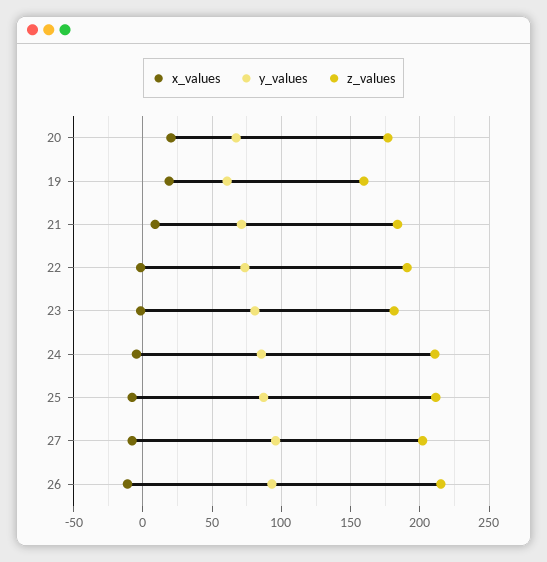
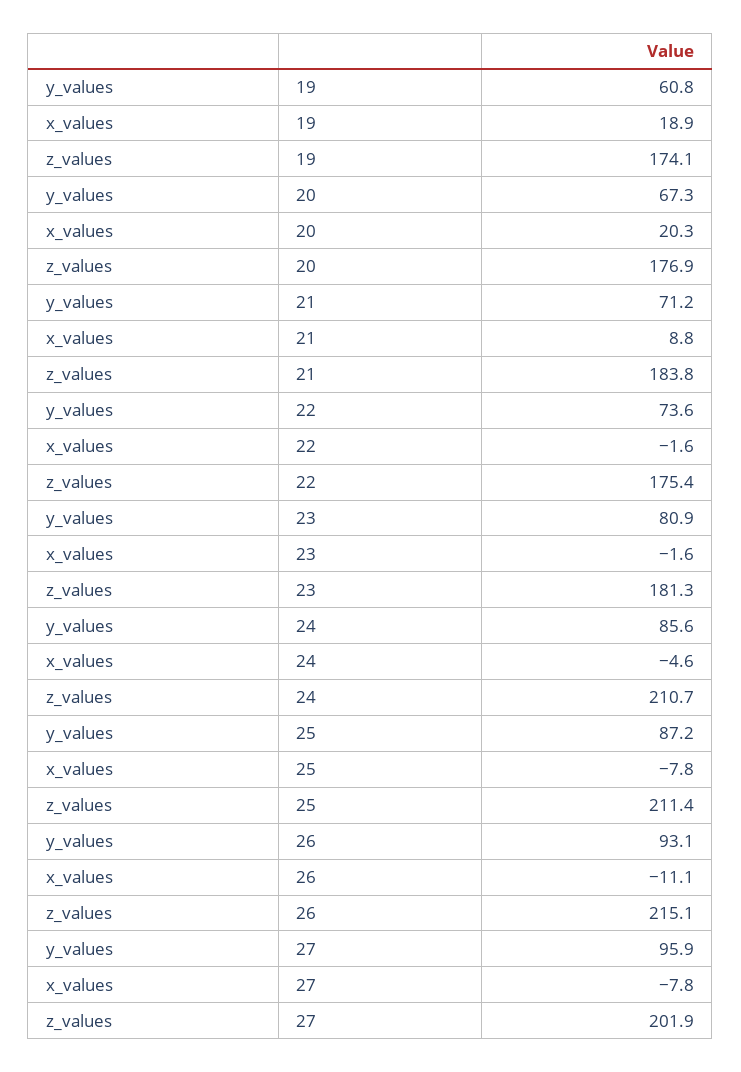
  {
    "x_values": {
      "20": 20.3,
      "19": 18.9,
      "21": 8.8,
      "22": -1.6,
      "23": -1.6,
      "24": -4.6,
      "25": -7.8,
      "27": -7.8,
      "26": -11.1
    },
    "y_values": {
      "20": 67.3,
      "19": 60.8,
      "21": 71.2,
      "22": 73.6,
      "23": 80.9,
      "24": 85.6,
      "25": 87.2,
      "27": 95.9,
      "26": 93.1
    },
    "z_values": {
      "20": 176.9,
-     "19": 160,
+     "19": 174.1,
      "21": 183.8,
-     "22": 190,
+     "22": 175.4,
      "23": 181.3,
      "24": 210.7,
      "25": 211.4,
      "27": 201.9,
      "26": 215.1
    }
  }

